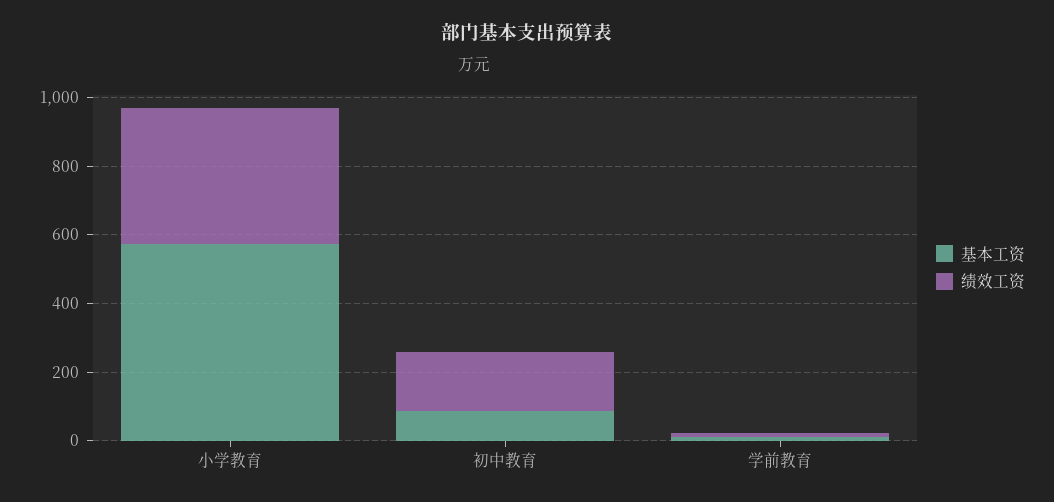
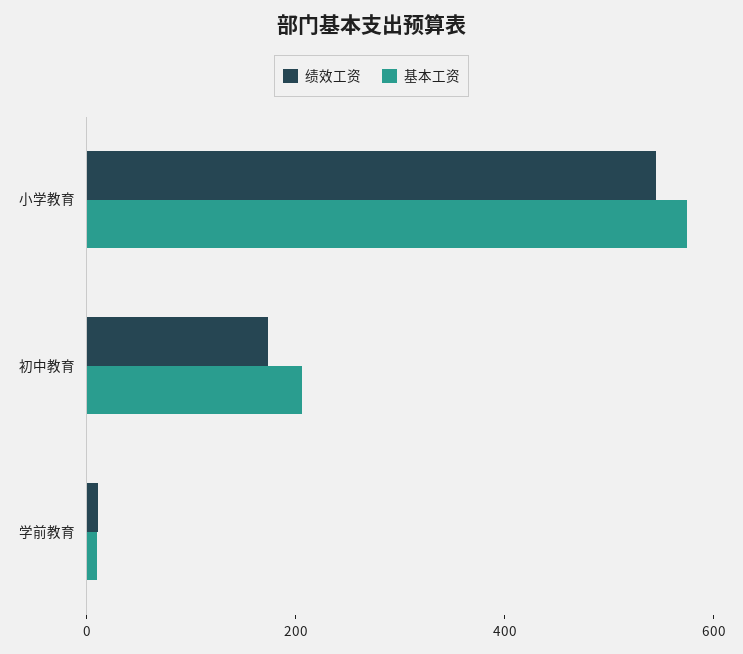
  {
    "基本工资": {
      "小学教育": 550,
-     "初中教育": 100,
+     "初中教育": 200,
      "学前教育": 0
    },
    "绩效工资": {
-     "小学教育": 400,
+     "小学教育": 550,
      "初中教育": 150,
      "学前教育": 0
    }
  }

